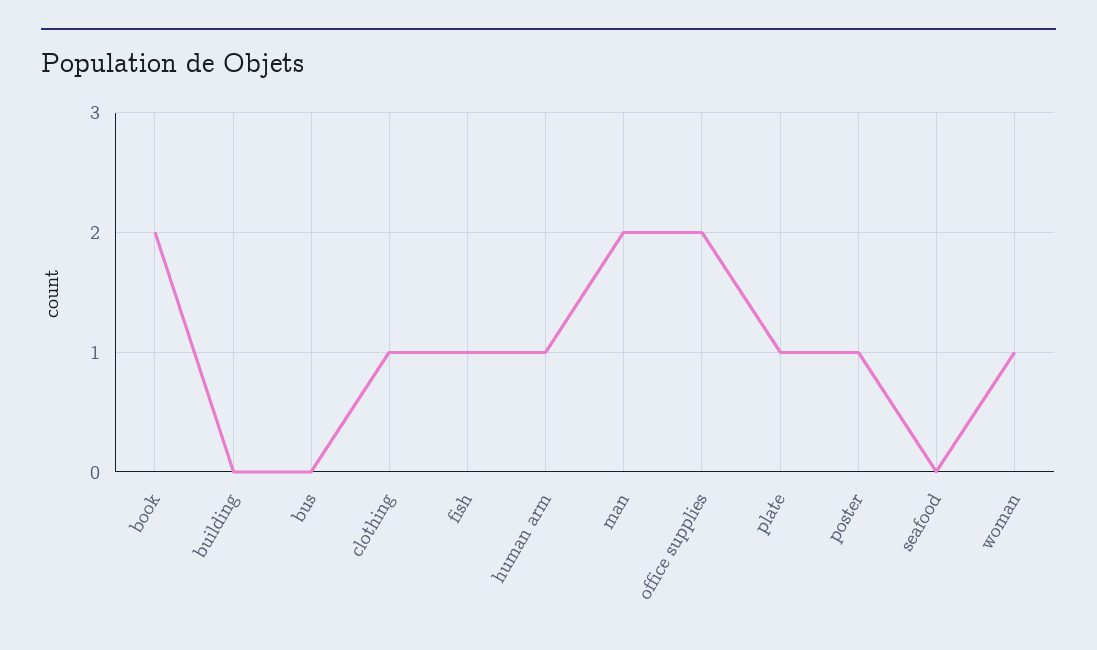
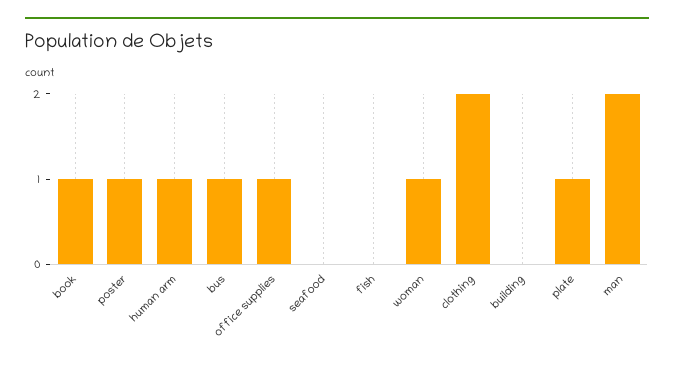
  {
-   "book": 2,
+   "book": 1,
    "building": 0,
-   "bus": 0,
+   "bus": 1,
-   "clothing": 1,
+   "clothing": 2,
-   "fish": 1,
+   "fish": 0,
    "human arm": 1,
    "man": 2,
-   "office supplies": 2,
+   "office supplies": 1,
    "plate": 1,
    "poster": 1,
    "seafood": 0,
    "woman": 1
  }

